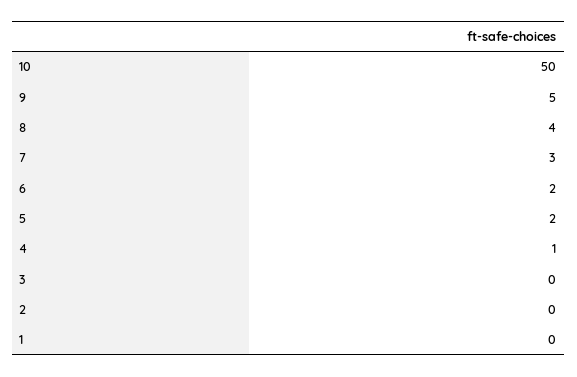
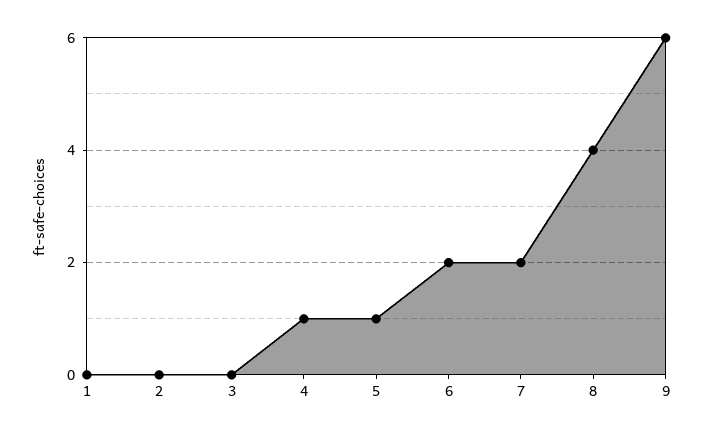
  {
-   "10": 50,
-   "9": 5,
+   "9": 6,
    "8": 4,
-   "7": 3,
+   "7": 2,
    "6": 2,
-   "5": 2,
+   "5": 1,
    "4": 1,
    "3": 0,
    "2": 0,
    "1": 0
  }

